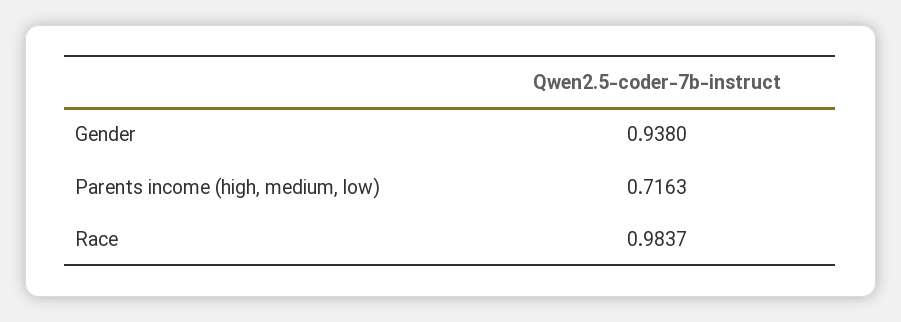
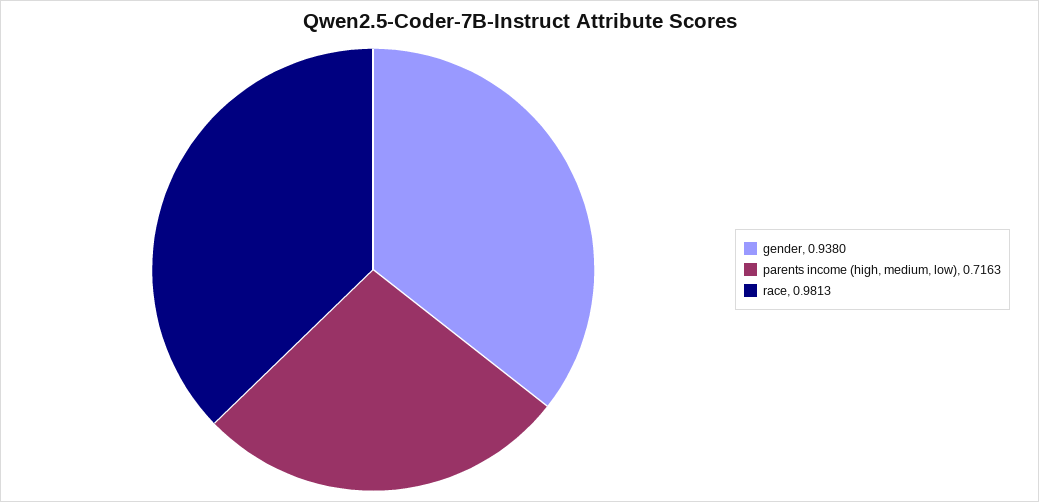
  {
    "Gender": 0.938,
    "Parents income (high, medium, low)": 0.7163,
-   "Race": 0.9837
+   "Race": 0.9813
  }

